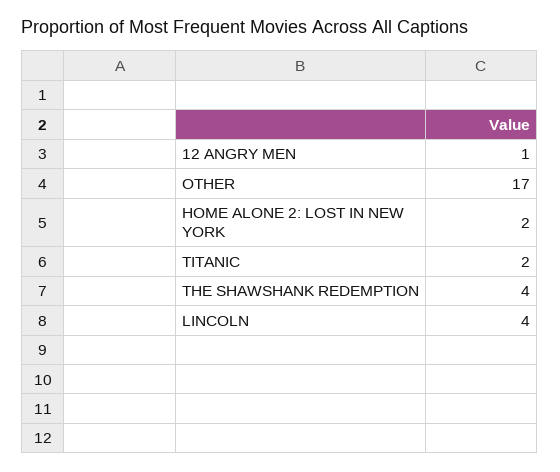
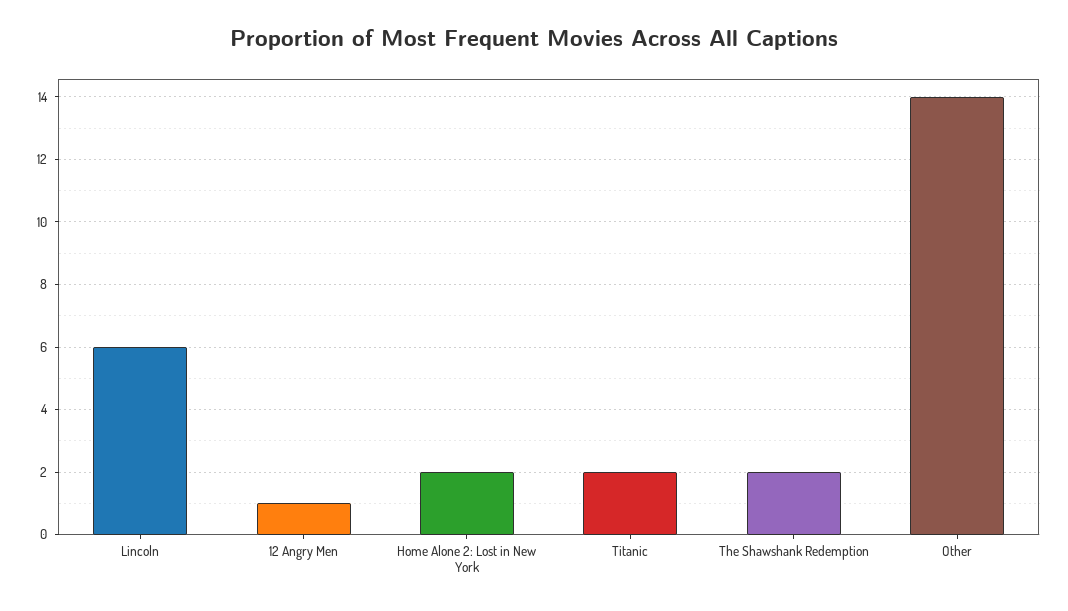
  {
    "12 ANGRY MEN": 1,
-   "OTHER": 17,
+   "OTHER": 14,
    "HOME ALONE 2: LOST IN NEW YORK": 2,
    "TITANIC": 2,
-   "THE SHAWSHANK REDEMPTION": 4,
+   "THE SHAWSHANK REDEMPTION": 2,
-   "LINCOLN": 4
+   "LINCOLN": 6
  }

